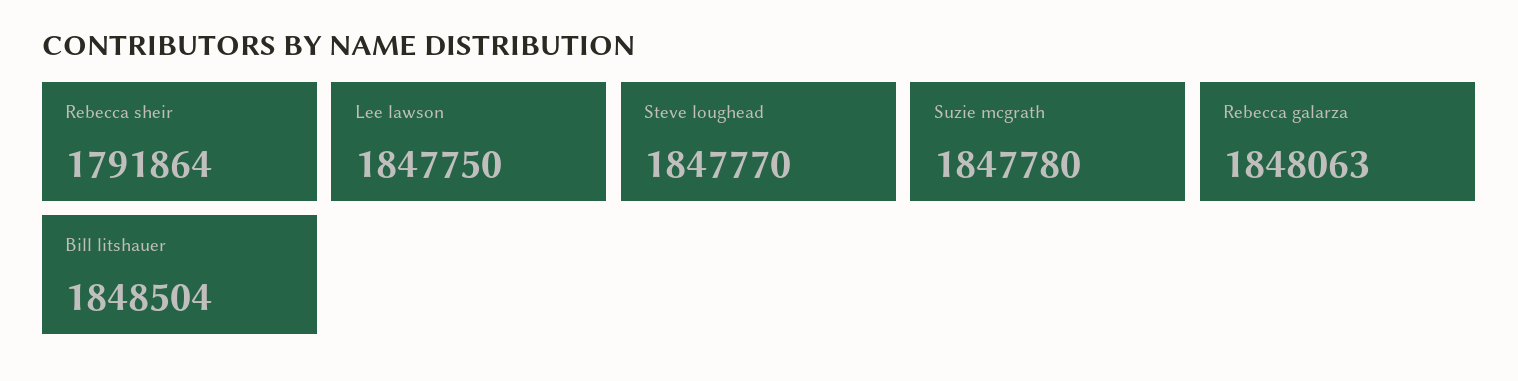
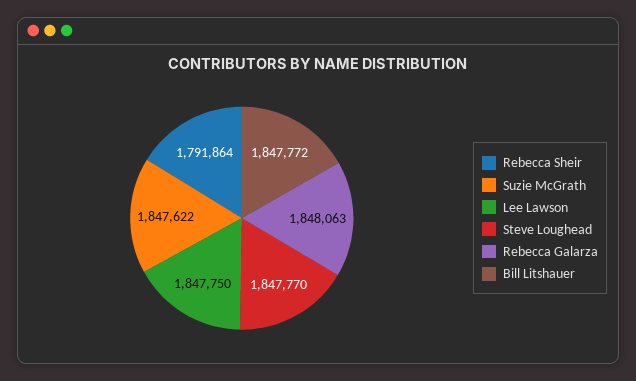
  {
    "Rebecca sheir": 1791864,
    "Lee lawson": 1847750,
    "Steve loughead": 1847770,
-   "Suzie mcgrath": 1847780,
+   "Suzie mcgrath": 1847622,
    "Rebecca galarza": 1848063,
-   "Bill litshauer": 1848504
+   "Bill litshauer": 1847772
  }

